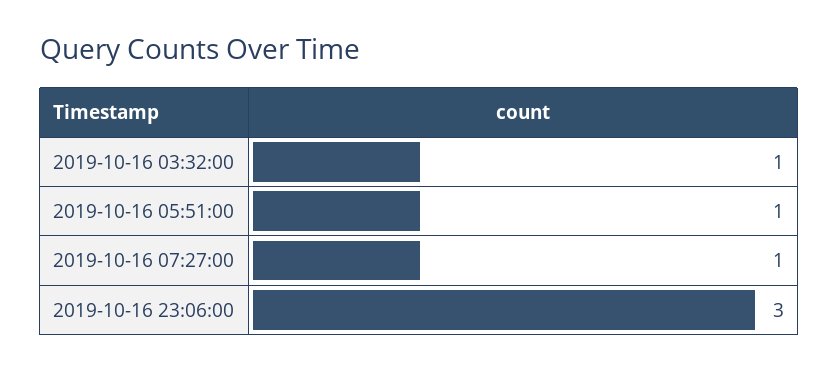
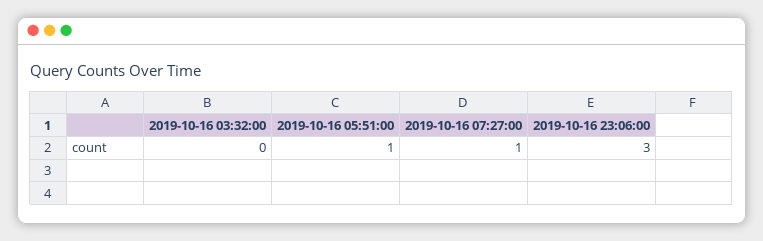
  {
-   "2019-10-16 03:32:00": 1,
+   "2019-10-16 03:32:00": 0,
    "2019-10-16 05:51:00": 1,
    "2019-10-16 07:27:00": 1,
    "2019-10-16 23:06:00": 3
  }

